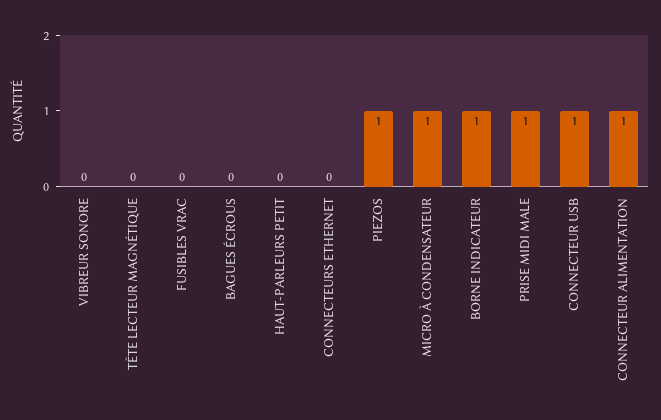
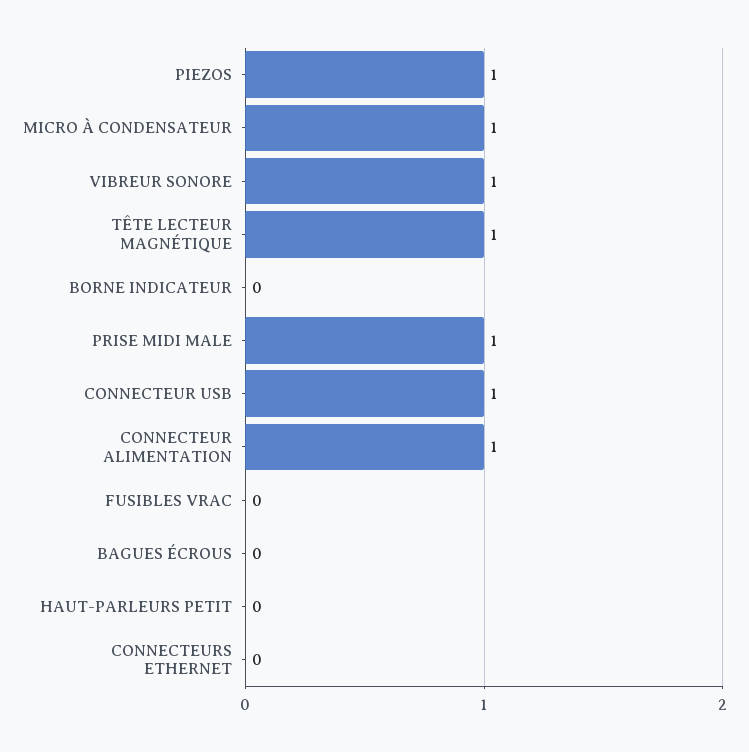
  {
-   "VIBREUR SONORE": 0,
+   "VIBREUR SONORE": 1,
-   "TÊTE LECTEUR MAGNÉTIQUE": 0,
+   "TÊTE LECTEUR MAGNÉTIQUE": 1,
    "FUSIBLES VRAC": 0,
    "BAGUES ÉCROUS": 0,
    "HAUT-PARLEURS PETIT": 0,
    "CONNECTEURS ETHERNET": 0,
    "PIEZOS": 1,
    "MICRO À CONDENSATEUR": 1,
-   "BORNE INDICATEUR": 1,
+   "BORNE INDICATEUR": 0,
    "PRISE MIDI MALE": 1,
    "CONNECTEUR USB": 1,
    "CONNECTEUR ALIMENTATION": 1
  }

